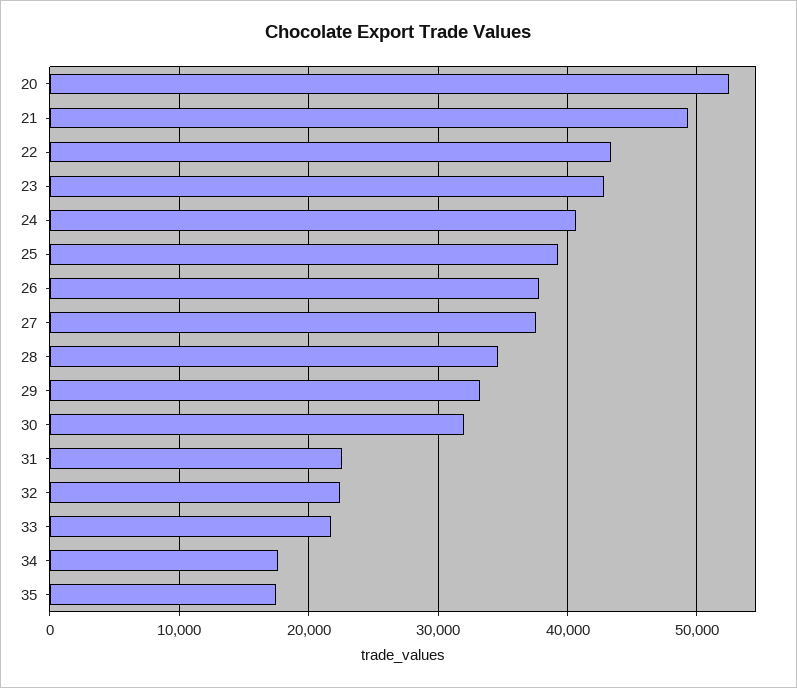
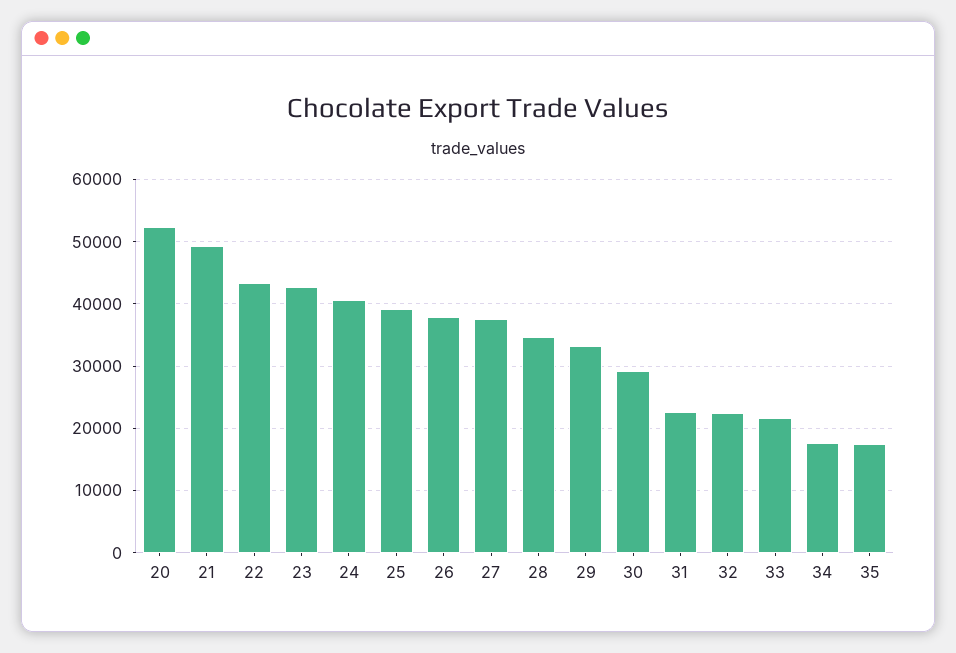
  {
    "20": 52000,
    "21": 49000,
    "22": 43000,
    "23": 43000,
    "24": 41000,
    "25": 39000,
    "26": 38000,
    "27": 38000,
    "28": 35000,
    "29": 33000,
-   "30": 32000,
+   "30": 29000,
    "31": 23000,
    "32": 22000,
    "33": 22000,
    "34": 18000,
    "35": 17000
  }

